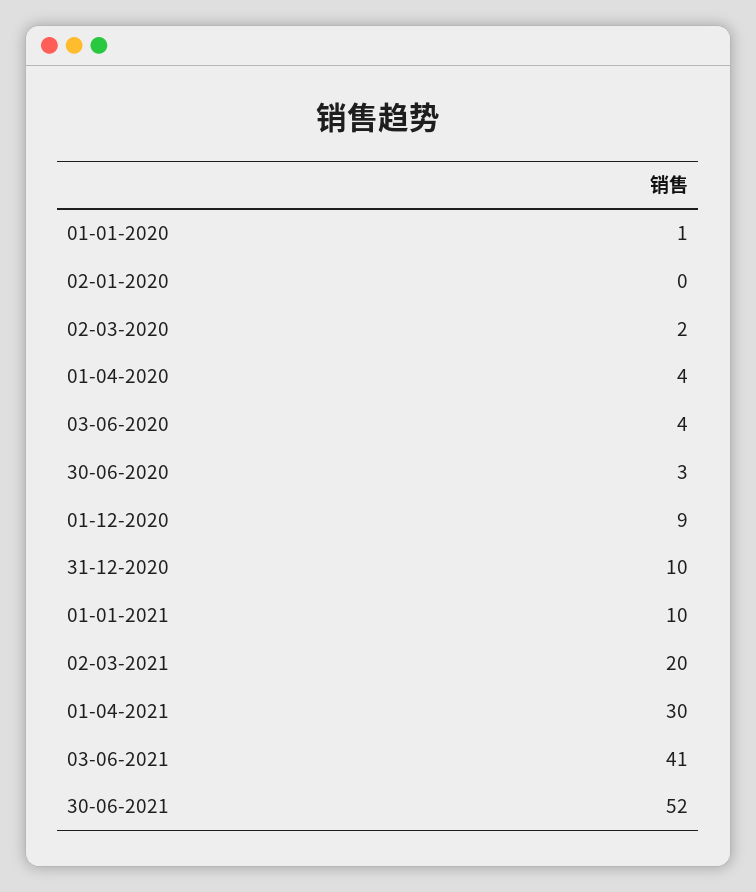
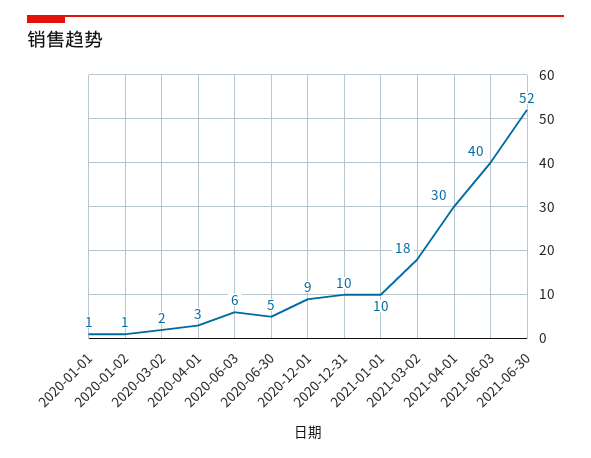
  {
    "01-01-2020": 1,
-   "02-01-2020": 0,
+   "02-01-2020": 1,
    "02-03-2020": 2,
-   "01-04-2020": 4,
+   "01-04-2020": 3,
-   "03-06-2020": 4,
+   "03-06-2020": 6,
-   "30-06-2020": 3,
+   "30-06-2020": 5,
    "01-12-2020": 9,
    "31-12-2020": 10,
    "01-01-2021": 10,
-   "02-03-2021": 20,
+   "02-03-2021": 18,
    "01-04-2021": 30,
-   "03-06-2021": 41,
+   "03-06-2021": 40,
    "30-06-2021": 52
  }

